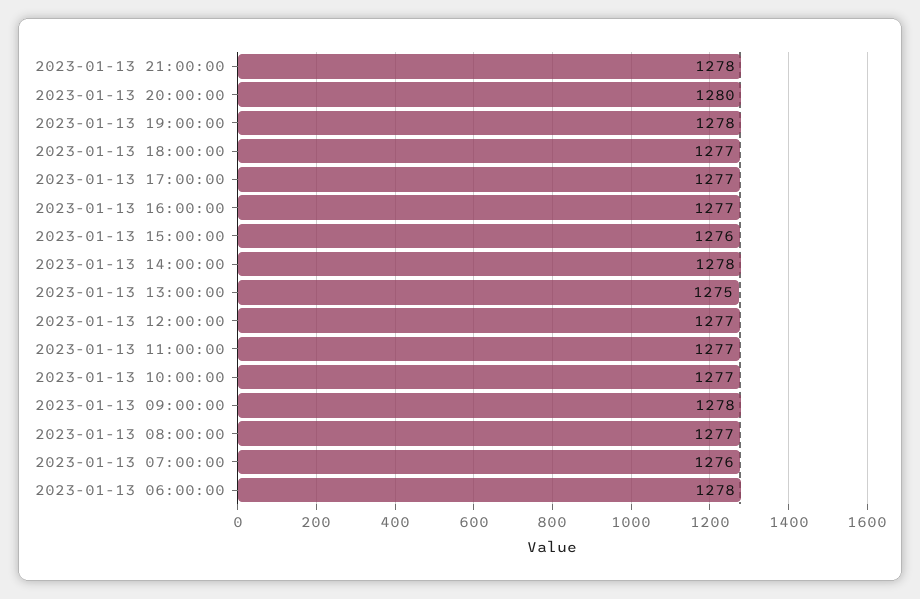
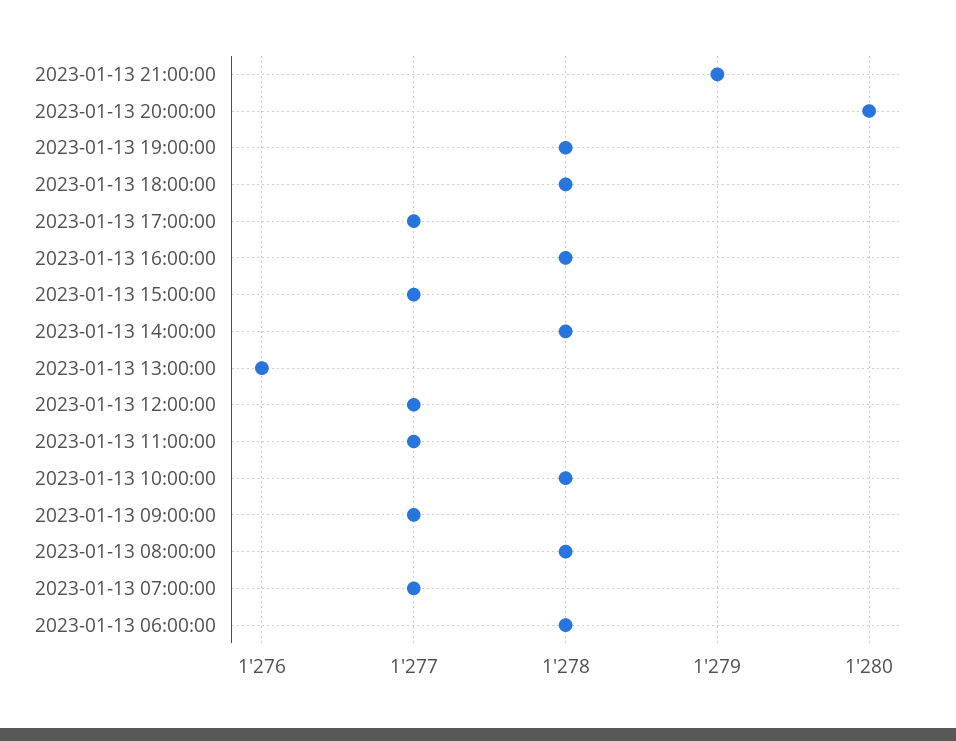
  {
-   "2023-01-13 21:00:00": 1278,
+   "2023-01-13 21:00:00": 1279,
    "2023-01-13 20:00:00": 1280,
    "2023-01-13 19:00:00": 1278,
-   "2023-01-13 18:00:00": 1277,
+   "2023-01-13 18:00:00": 1278,
    "2023-01-13 17:00:00": 1277,
-   "2023-01-13 16:00:00": 1277,
+   "2023-01-13 16:00:00": 1278,
-   "2023-01-13 15:00:00": 1276,
+   "2023-01-13 15:00:00": 1277,
    "2023-01-13 14:00:00": 1278,
-   "2023-01-13 13:00:00": 1275,
+   "2023-01-13 13:00:00": 1276,
    "2023-01-13 12:00:00": 1277,
    "2023-01-13 11:00:00": 1277,
-   "2023-01-13 10:00:00": 1277,
+   "2023-01-13 10:00:00": 1278,
-   "2023-01-13 09:00:00": 1278,
+   "2023-01-13 09:00:00": 1277,
-   "2023-01-13 08:00:00": 1277,
+   "2023-01-13 08:00:00": 1278,
-   "2023-01-13 07:00:00": 1276,
+   "2023-01-13 07:00:00": 1277,
    "2023-01-13 06:00:00": 1278
  }

